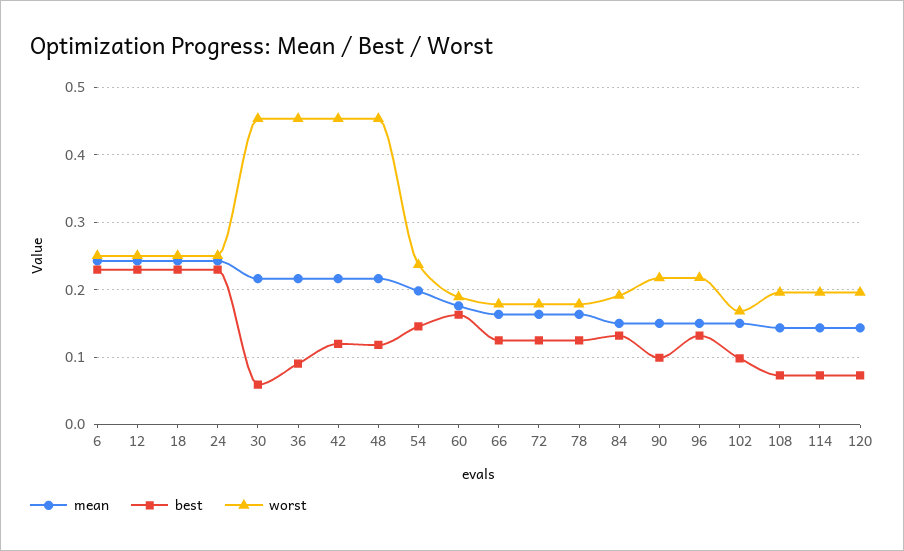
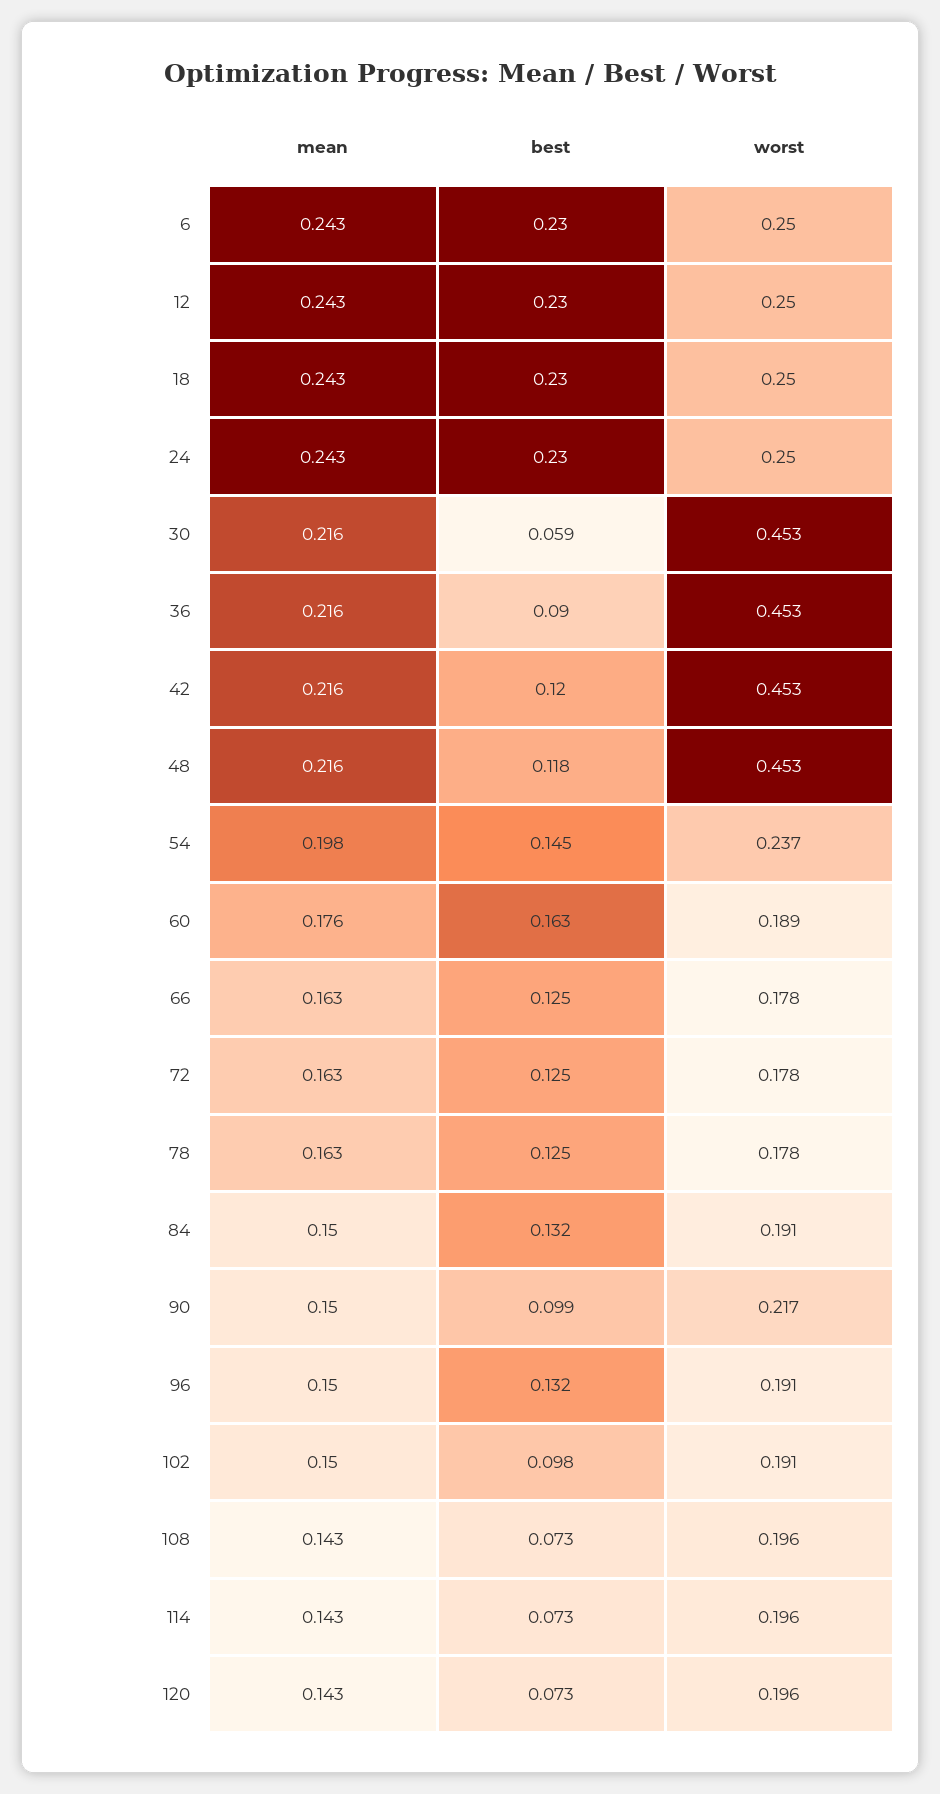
  {
    "mean": {
      "6": 0.243,
      "12": 0.243,
      "18": 0.243,
      "24": 0.243,
      "30": 0.216,
      "36": 0.216,
      "42": 0.216,
      "48": 0.216,
      "54": 0.198,
      "60": 0.176,
      "66": 0.163,
      "72": 0.163,
      "78": 0.163,
      "84": 0.15,
      "90": 0.15,
      "96": 0.15,
      "102": 0.15,
      "108": 0.143,
      "114": 0.143,
      "120": 0.143
    },
    "best": {
      "6": 0.23,
      "12": 0.23,
      "18": 0.23,
      "24": 0.23,
      "30": 0.059,
      "36": 0.09,
      "42": 0.12,
      "48": 0.118,
      "54": 0.145,
      "60": 0.163,
      "66": 0.125,
      "72": 0.125,
      "78": 0.125,
      "84": 0.132,
      "90": 0.099,
      "96": 0.132,
      "102": 0.098,
      "108": 0.073,
      "114": 0.073,
      "120": 0.073
    },
    "worst": {
      "6": 0.25,
      "12": 0.25,
      "18": 0.25,
      "24": 0.25,
      "30": 0.453,
      "36": 0.453,
      "42": 0.453,
      "48": 0.453,
      "54": 0.237,
      "60": 0.189,
      "66": 0.178,
      "72": 0.178,
      "78": 0.178,
      "84": 0.191,
      "90": 0.217,
-     "96": 0.22,
+     "96": 0.191,
-     "102": 0.17,
+     "102": 0.191,
      "108": 0.196,
      "114": 0.196,
      "120": 0.196
    }
  }

